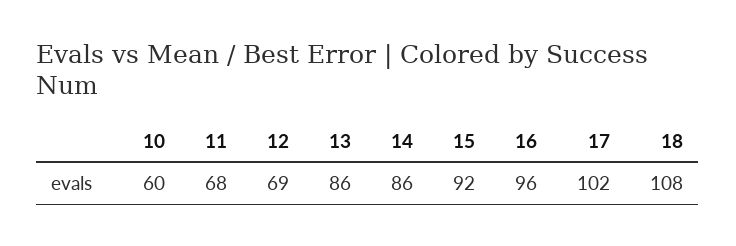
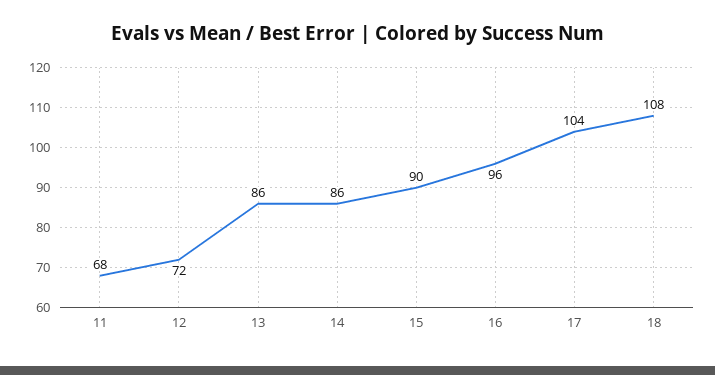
  {
-   "10": 60,
    "11": 68,
-   "12": 69,
+   "12": 72,
    "13": 86,
    "14": 86,
-   "15": 92,
+   "15": 90,
    "16": 96,
-   "17": 102,
+   "17": 104,
    "18": 108
  }

